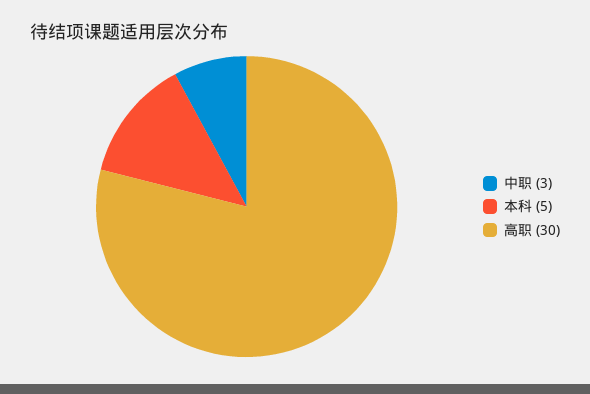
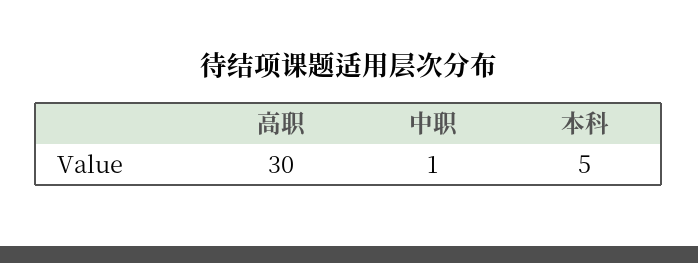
  {
-   "中职": 3,
+   "中职": 1,
    "本科": 5,
    "高职": 30
  }

